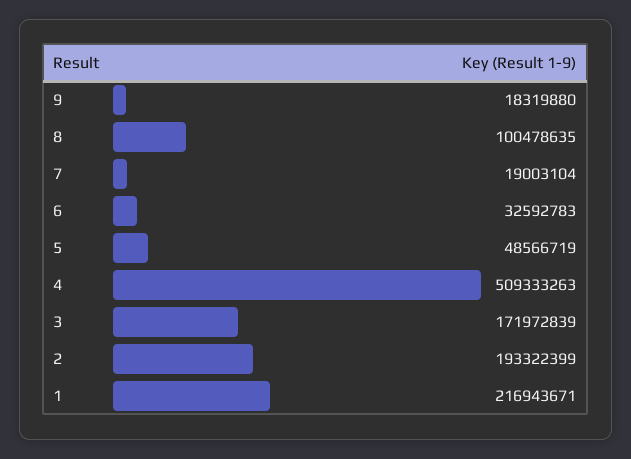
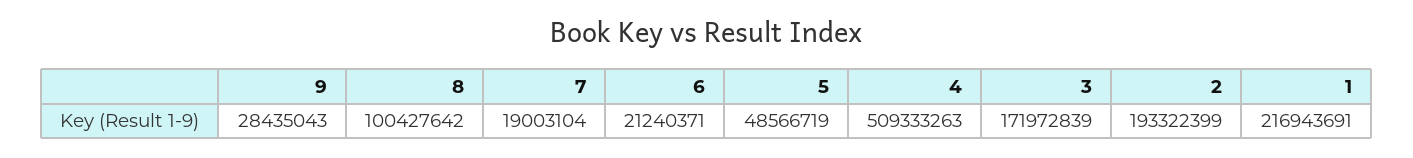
  {
-   "9": 18319880,
+   "9": 28435043,
-   "8": 100478635,
+   "8": 100427642,
    "7": 19003104,
-   "6": 32592783,
+   "6": 21240371,
    "5": 48566719,
    "4": 509333263,
    "3": 171972839,
    "2": 193322399,
-   "1": 216943671
+   "1": 216943691
  }

